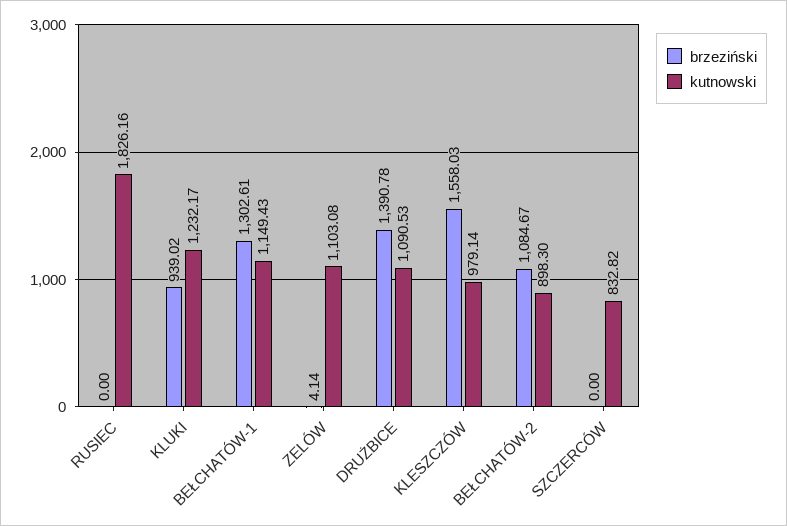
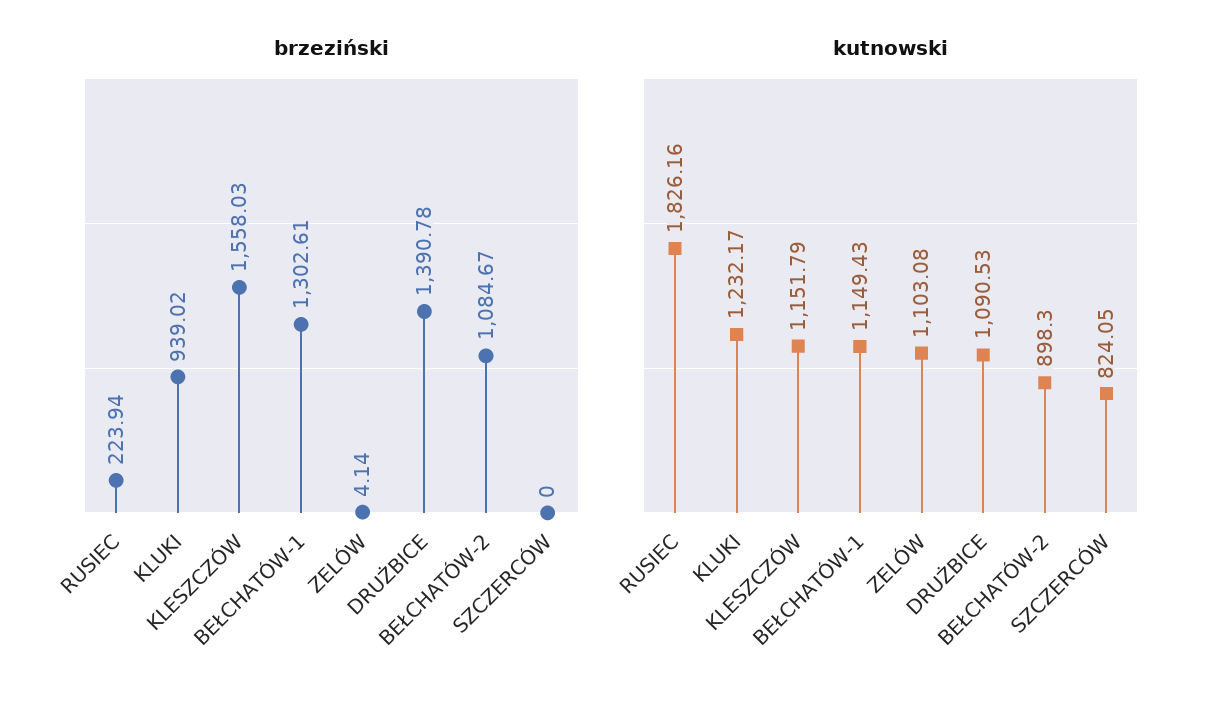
  {
    "brzeziński": {
-     "RUSIEC": 0,
+     "RUSIEC": 223.94,
      "KLUKI": 939.02,
      "BEŁCHATÓW-1": 1302.61,
      "ZELÓW": 4.14,
      "DRUŻBICE": 1390.78,
      "KLESZCZÓW": 1558.03,
      "BEŁCHATÓW-2": 1084.67,
      "SZCZERCÓW": 0
    },
    "kutnowski": {
      "RUSIEC": 1826.16,
      "KLUKI": 1232.17,
      "BEŁCHATÓW-1": 1149.43,
      "ZELÓW": 1103.08,
      "DRUŻBICE": 1090.53,
-     "KLESZCZÓW": 979.14,
+     "KLESZCZÓW": 1151.79,
      "BEŁCHATÓW-2": 898.3,
-     "SZCZERCÓW": 832.82
+     "SZCZERCÓW": 824.05
    }
  }

